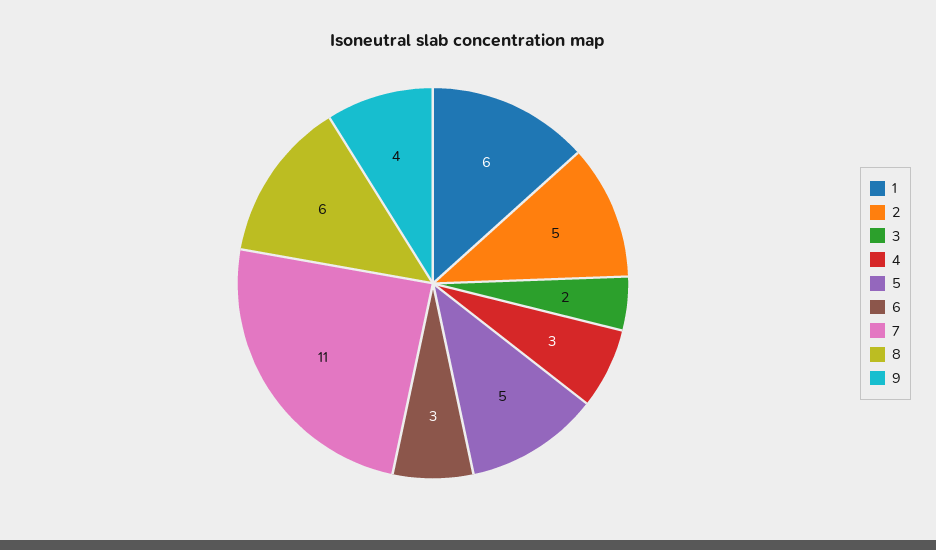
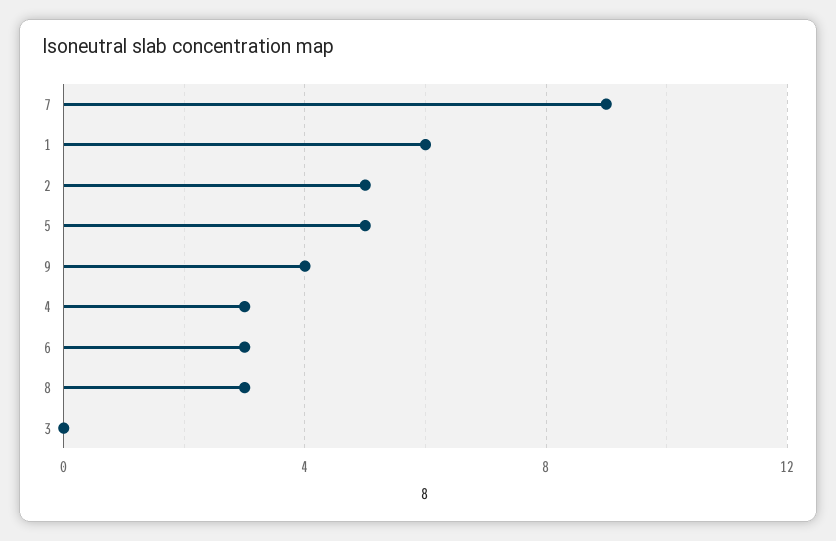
  {
    "1": 6,
    "2": 5,
-   "3": 2,
+   "3": 0,
    "4": 3,
    "5": 5,
    "6": 3,
-   "7": 11,
+   "7": 9,
-   "8": 6,
+   "8": 3,
    "9": 4
  }

